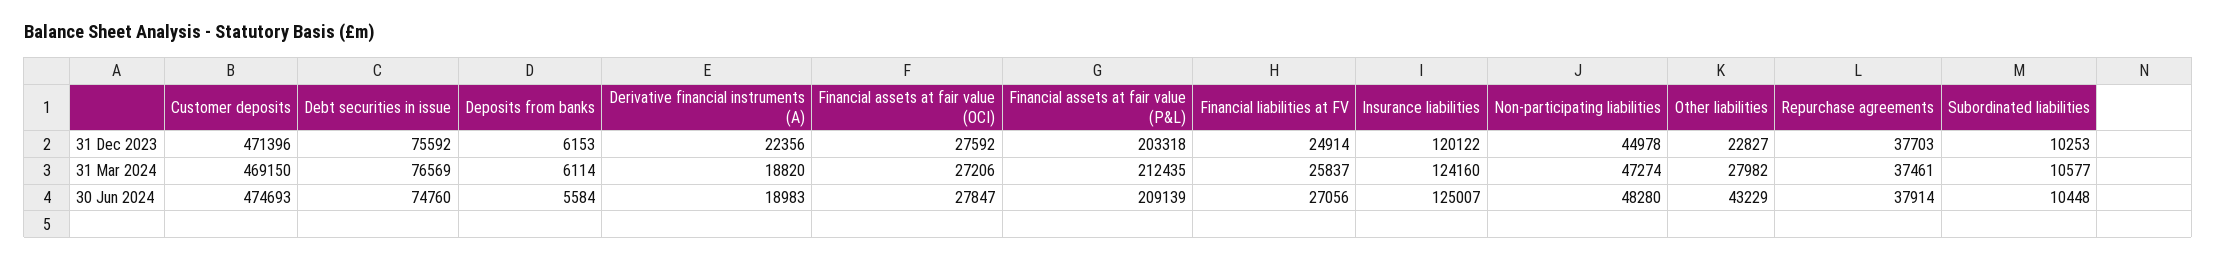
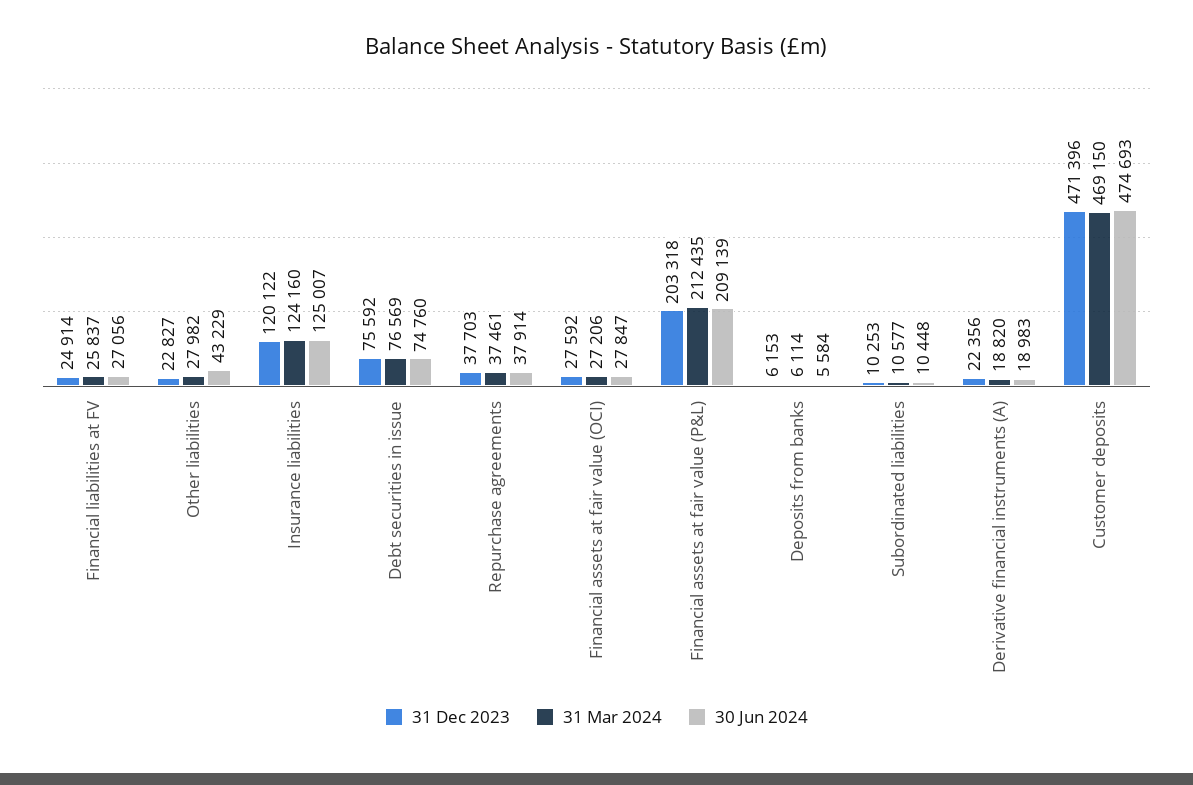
  {
    "31 Dec 2023": {
      "Customer deposits": 471396,
      "Debt securities in issue": 75592,
      "Deposits from banks": 6153,
      "Derivative financial instruments (A)": 22356,
      "Financial assets at fair value (OCI)": 27592,
      "Financial assets at fair value (P&L)": 203318,
      "Financial liabilities at FV": 24914,
      "Insurance liabilities": 120122,
-     "Non-participating liabilities": 44978,
      "Other liabilities": 22827,
      "Repurchase agreements": 37703,
      "Subordinated liabilities": 10253
    },
    "31 Mar 2024": {
      "Customer deposits": 469150,
      "Debt securities in issue": 76569,
      "Deposits from banks": 6114,
      "Derivative financial instruments (A)": 18820,
      "Financial assets at fair value (OCI)": 27206,
      "Financial assets at fair value (P&L)": 212435,
      "Financial liabilities at FV": 25837,
      "Insurance liabilities": 124160,
-     "Non-participating liabilities": 47274,
      "Other liabilities": 27982,
      "Repurchase agreements": 37461,
      "Subordinated liabilities": 10577
    },
    "30 Jun 2024": {
      "Customer deposits": 474693,
      "Debt securities in issue": 74760,
      "Deposits from banks": 5584,
      "Derivative financial instruments (A)": 18983,
      "Financial assets at fair value (OCI)": 27847,
      "Financial assets at fair value (P&L)": 209139,
      "Financial liabilities at FV": 27056,
      "Insurance liabilities": 125007,
-     "Non-participating liabilities": 48280,
      "Other liabilities": 43229,
      "Repurchase agreements": 37914,
      "Subordinated liabilities": 10448
    }
  }

